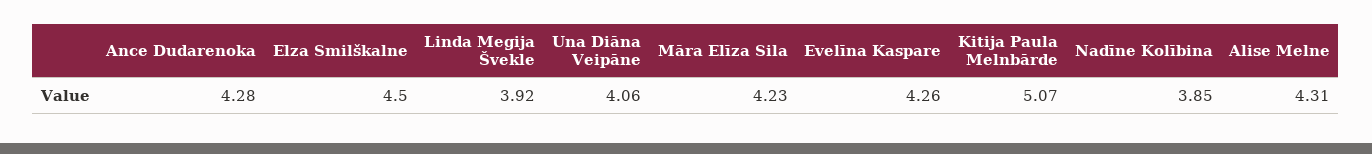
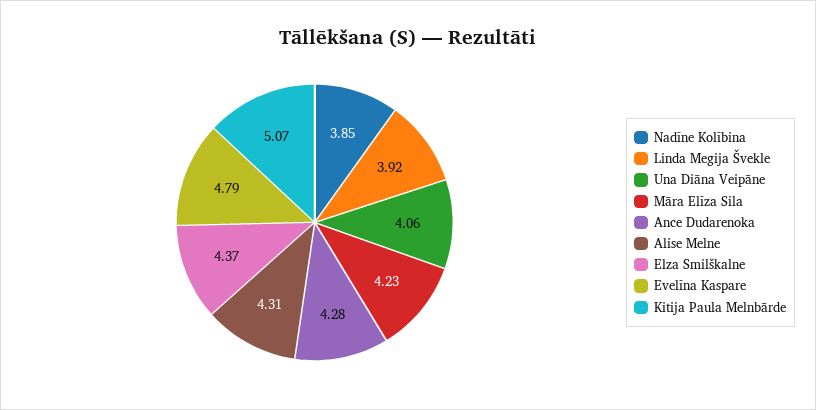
  {
    "Ance Dudarenoka": 4.28,
-   "Elza Smilškalne": 4.5,
+   "Elza Smilškalne": 4.37,
    "Linda Megija Švekle": 3.92,
    "Una Diāna Veipāne": 4.06,
    "Māra Elīza Sila": 4.23,
-   "Evelīna Kaspare": 4.26,
+   "Evelīna Kaspare": 4.79,
    "Kitija Paula Melnbārde": 5.07,
    "Nadīne Kolībina": 3.85,
    "Alise Melne": 4.31
  }

